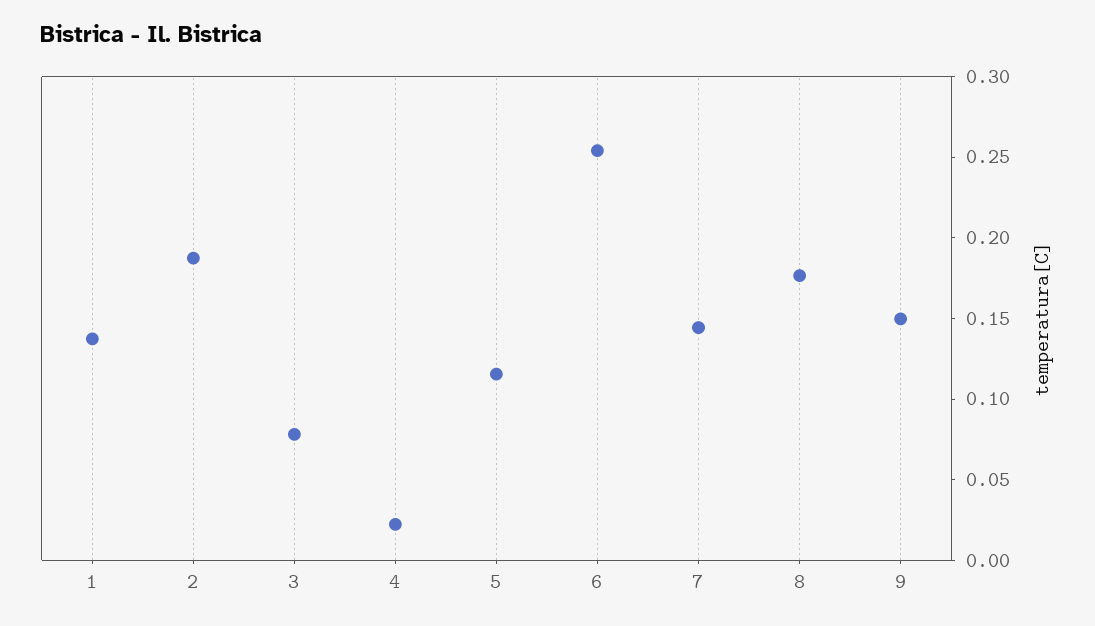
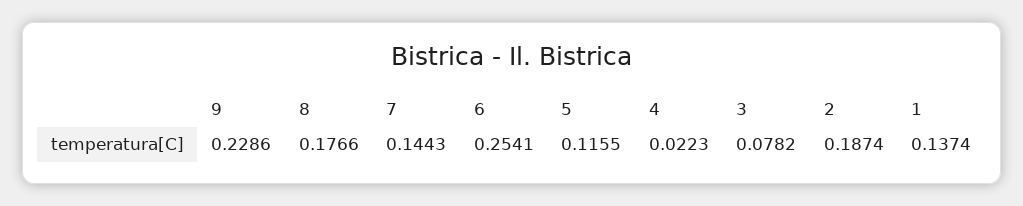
  {
    "1": 0.1374,
    "2": 0.1874,
    "3": 0.0782,
    "4": 0.0223,
    "5": 0.1155,
    "6": 0.2541,
    "7": 0.1443,
    "8": 0.1766,
-   "9": 0.15
+   "9": 0.2286
  }

